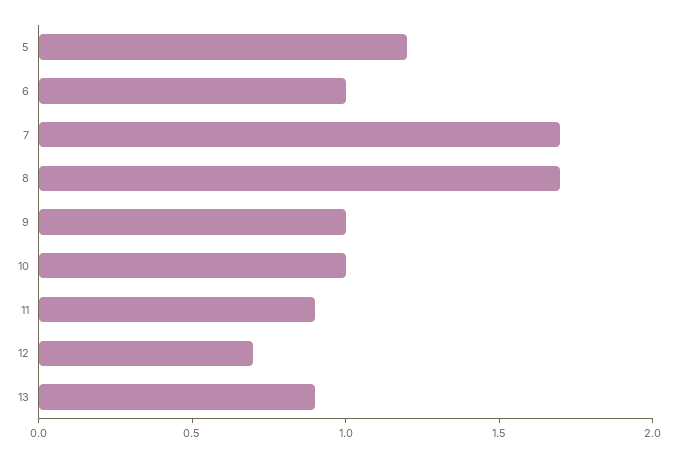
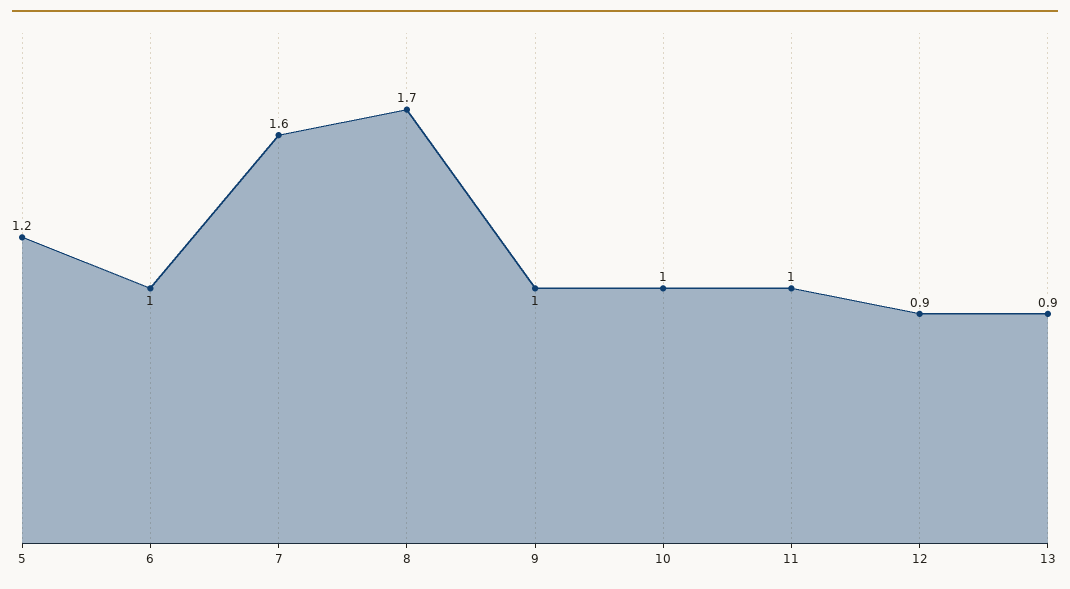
  {
    "5": 1.2,
    "6": 1,
-   "7": 1.7,
+   "7": 1.6,
    "8": 1.7,
    "9": 1,
    "10": 1,
-   "11": 0.9,
+   "11": 1,
-   "12": 0.7,
+   "12": 0.9,
    "13": 0.9
  }

